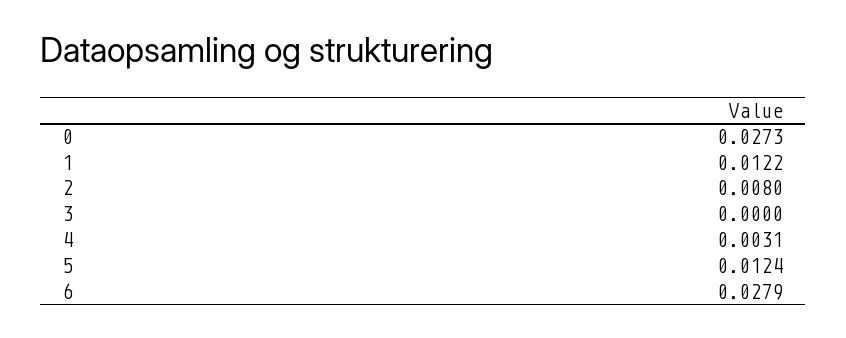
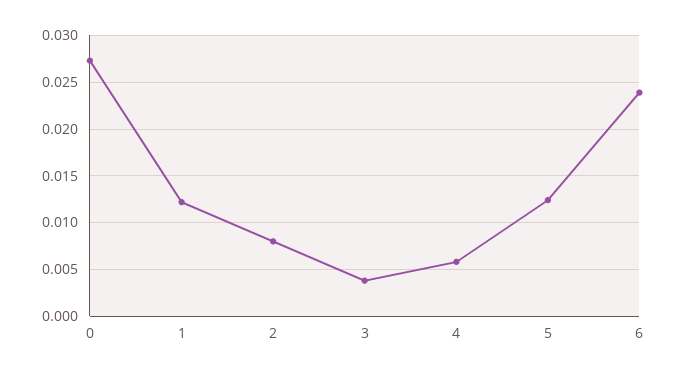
  {
    "0": 0.0273,
    "1": 0.0122,
    "2": 0.008,
-   "3": 0,
+   "3": 0.004,
-   "4": 0.0031,
+   "4": 0.006,
    "5": 0.0124,
-   "6": 0.0279
+   "6": 0.024
  }

